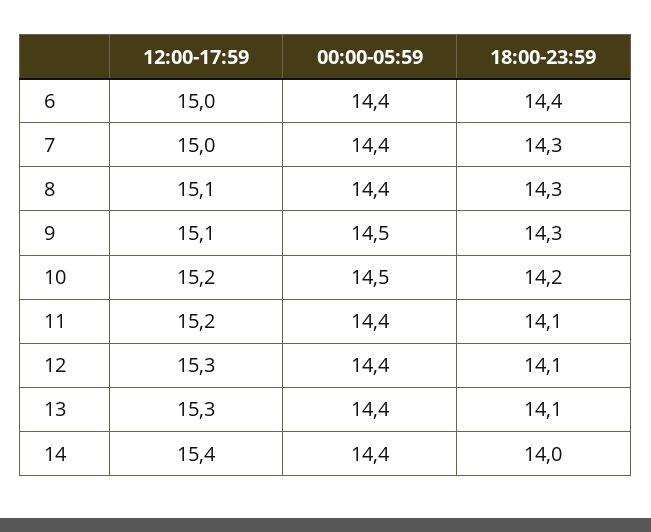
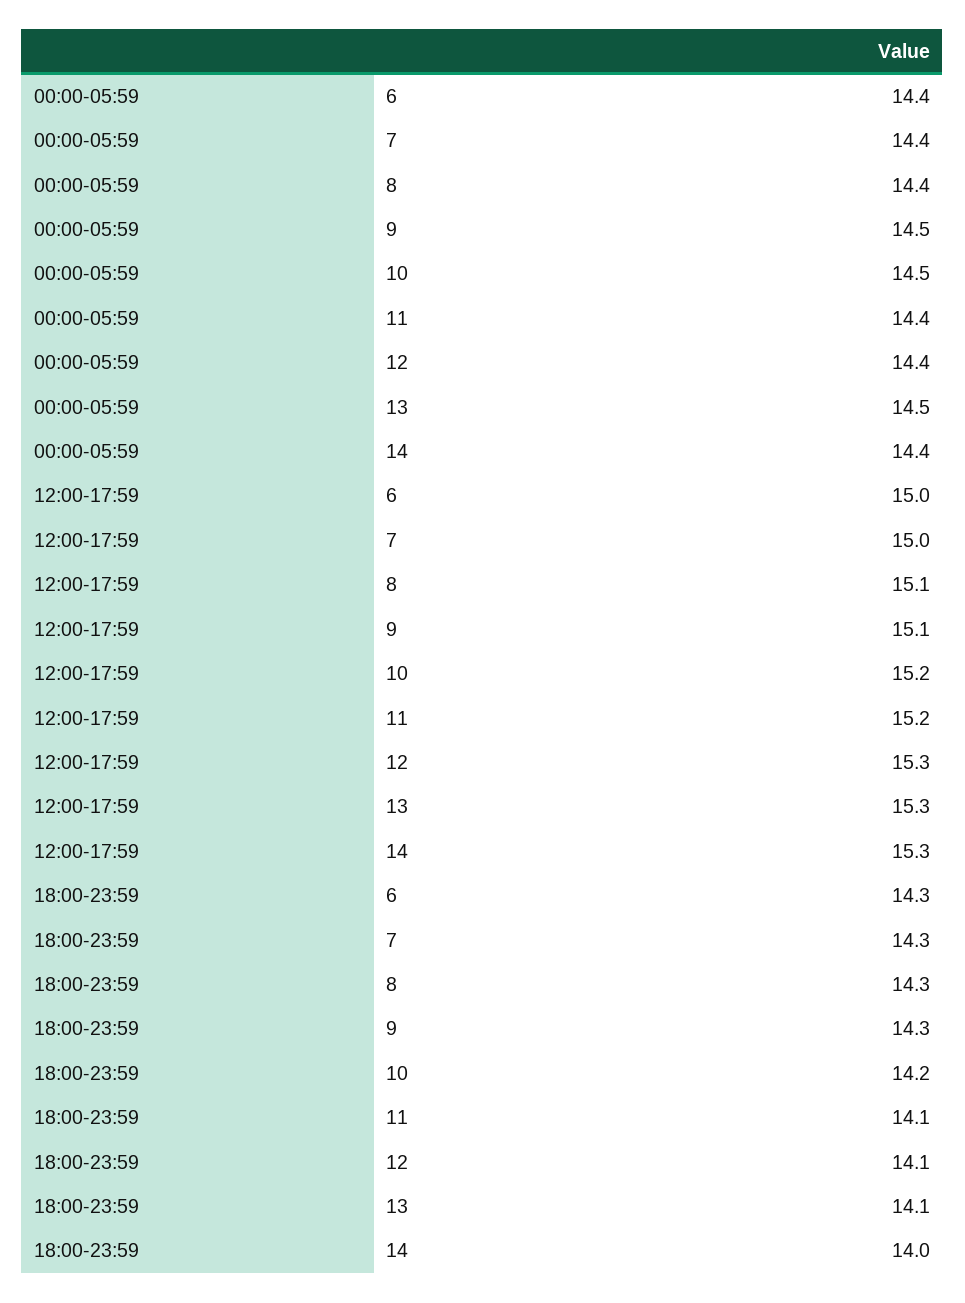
  {
    "12:00-17:59": {
      "6": 15,
      "7": 15,
      "8": 15.1,
      "9": 15.1,
      "10": 15.2,
      "11": 15.2,
      "12": 15.3,
      "13": 15.3,
-     "14": 15.4
+     "14": 15.3
    },
    "00:00-05:59": {
      "6": 14.4,
      "7": 14.4,
      "8": 14.4,
      "9": 14.5,
      "10": 14.5,
      "11": 14.4,
      "12": 14.4,
-     "13": 14.4,
+     "13": 14.5,
      "14": 14.4
    },
    "18:00-23:59": {
-     "6": 14.4,
+     "6": 14.3,
      "7": 14.3,
      "8": 14.3,
      "9": 14.3,
      "10": 14.2,
      "11": 14.1,
      "12": 14.1,
      "13": 14.1,
      "14": 14
    }
  }

